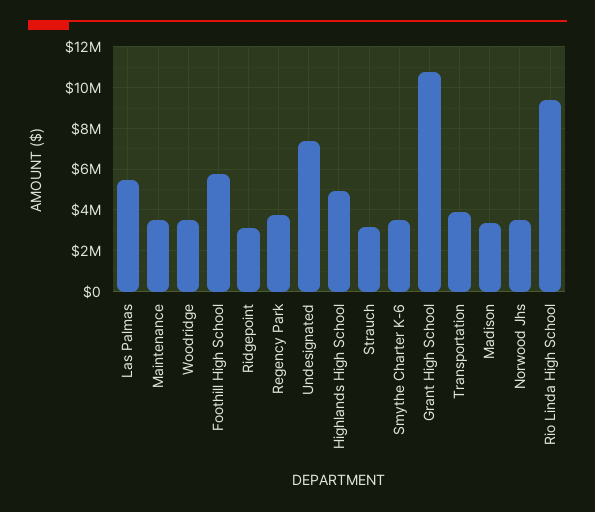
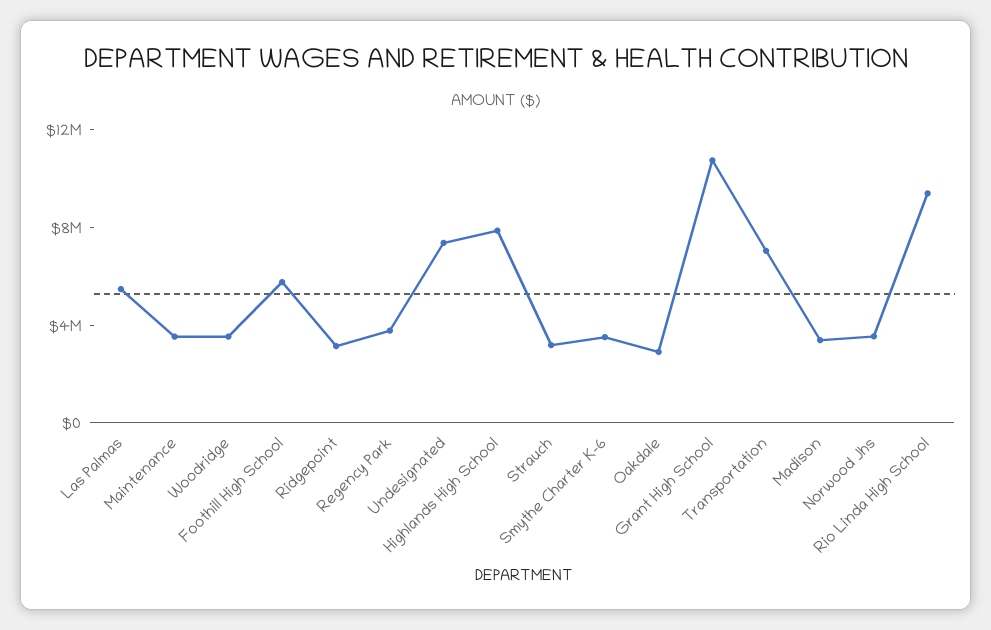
  {
    "Las Palmas": 5500000,
    "Maintenance": 3500000,
    "Woodridge": 3500000,
    "Foothill High School": 6000000,
    "Ridgepoint": 3000000,
    "Regency Park": 4000000,
    "Undesignated": 7500000,
-   "Highlands High School": 5000000,
+   "Highlands High School": 8000000,
    "Strauch": 3000000,
    "Smythe Charter K-6": 3500000,
    "Grant High School": 10500000,
-   "Transportation": 4000000,
+   "Transportation": 7000000,
    "Madison": 3500000,
    "Norwood Jhs": 3500000,
-   "Rio Linda High School": 9500000
+   "Rio Linda High School": 9500000,
+   "Oakdale": 3000000
  }

